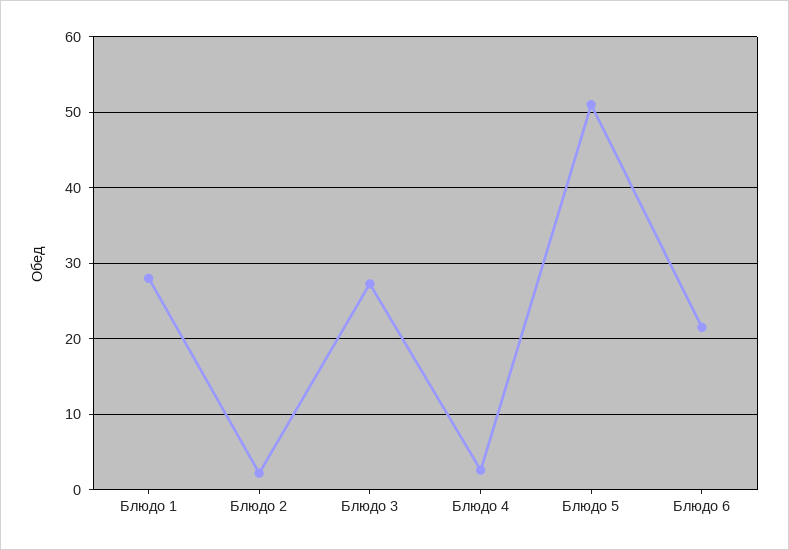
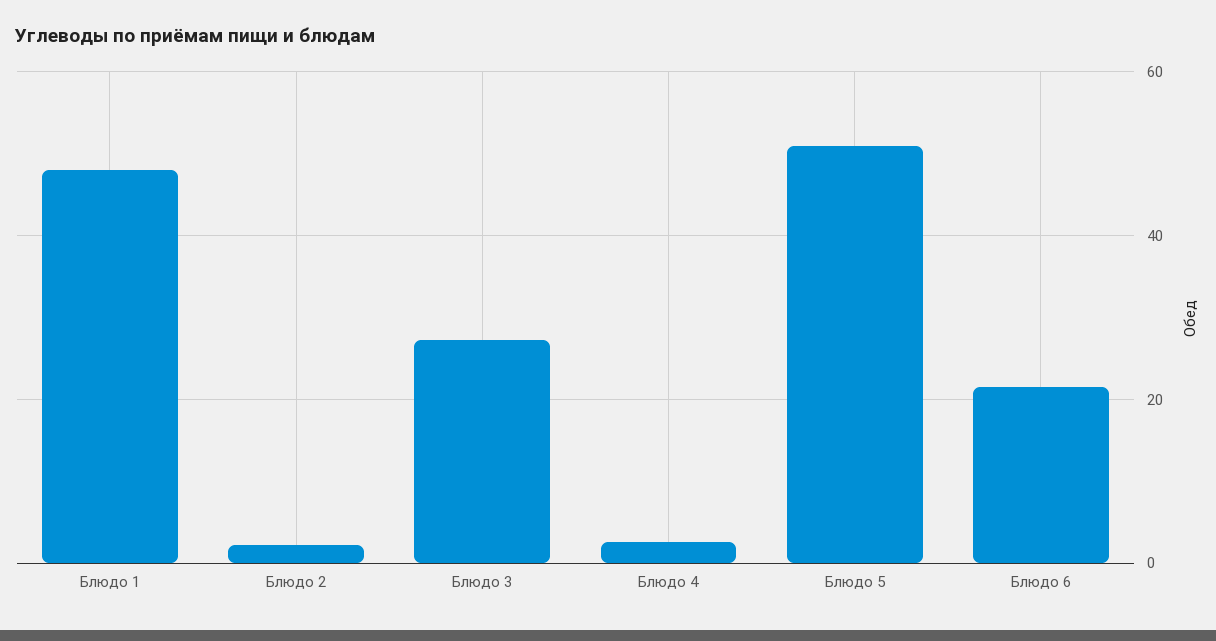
  {
-   "Блюдо 1": 28,
+   "Блюдо 1": 48,
    "Блюдо 2": 2,
    "Блюдо 3": 27,
    "Блюдо 4": 3,
    "Блюдо 5": 51,
    "Блюдо 6": 22
  }

